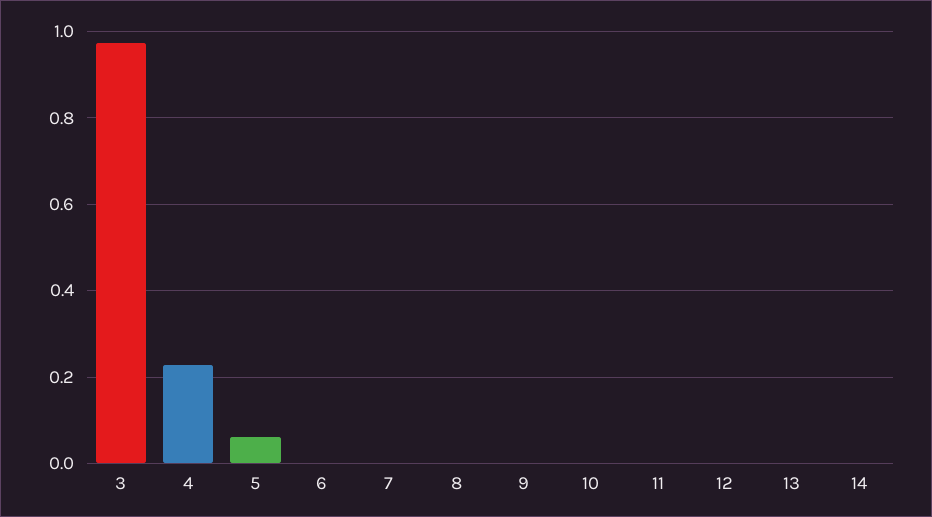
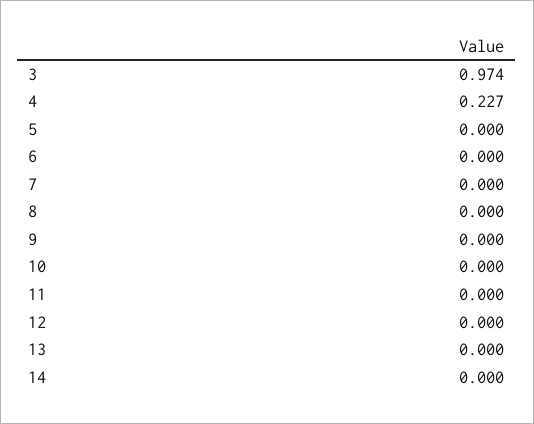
  {
    "3": 0.974,
    "4": 0.227,
-   "5": 0.06,
+   "5": 0,
    "6": 0,
    "7": 0,
    "8": 0,
    "9": 0,
    "10": 0,
    "11": 0,
    "12": 0,
    "13": 0,
    "14": 0
  }

